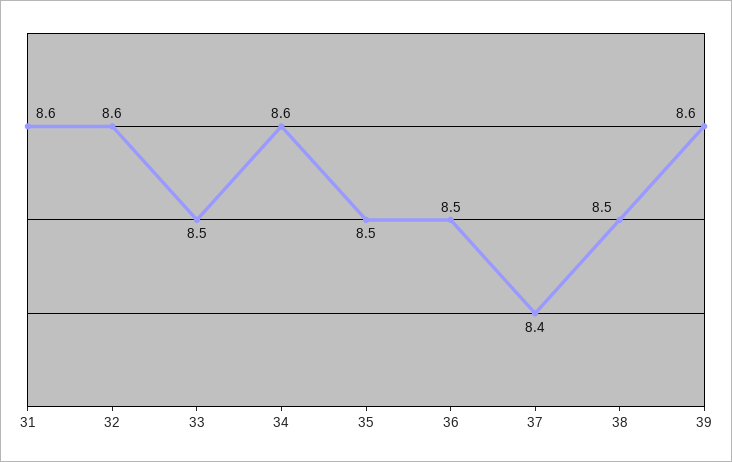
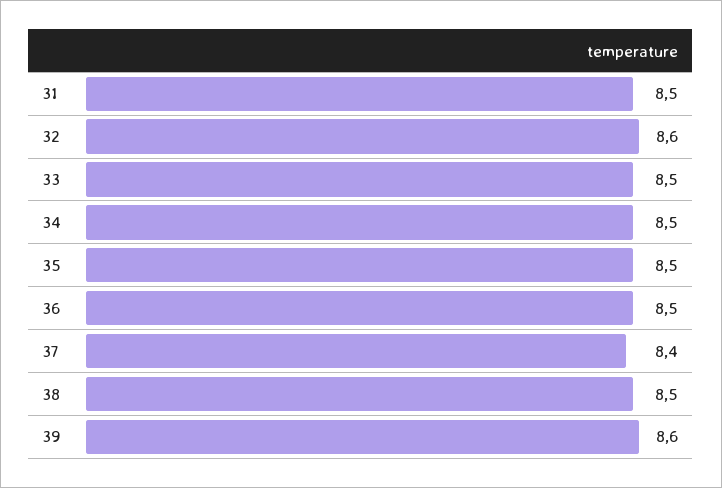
  {
-   "31": 8.6,
+   "31": 8.5,
    "32": 8.6,
    "33": 8.5,
-   "34": 8.6,
+   "34": 8.5,
    "35": 8.5,
    "36": 8.5,
    "37": 8.4,
    "38": 8.5,
    "39": 8.6
  }

